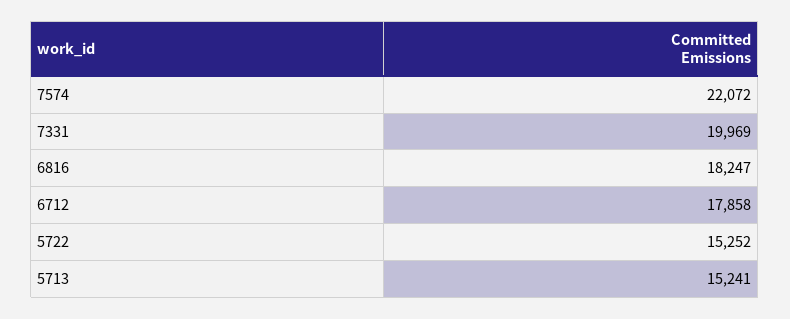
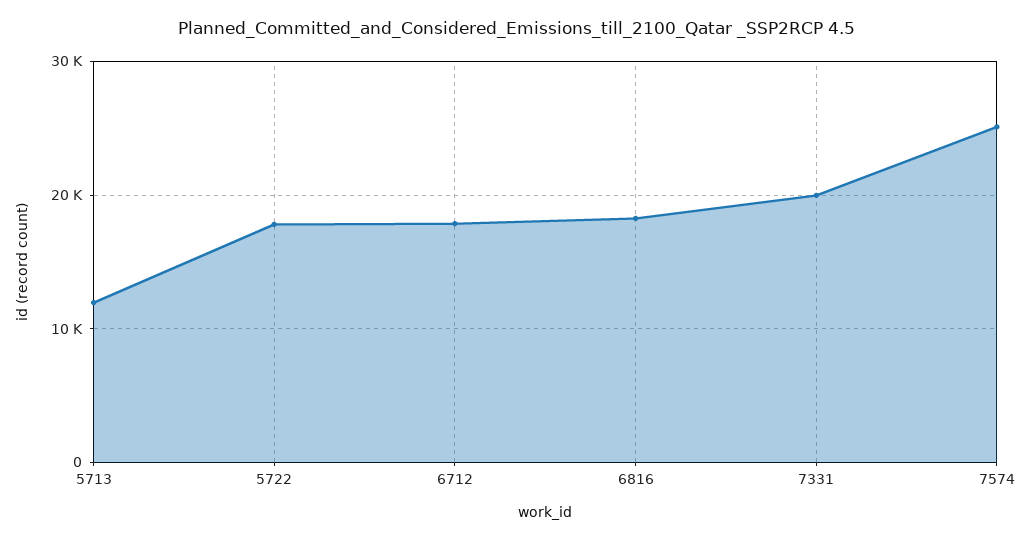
  {
-   "7574": 22072,
+   "7574": 25000,
    "7331": 19969,
    "6816": 18247,
    "6712": 17858,
-   "5722": 15252,
+   "5722": 18000,
-   "5713": 15241
+   "5713": 12000
  }

